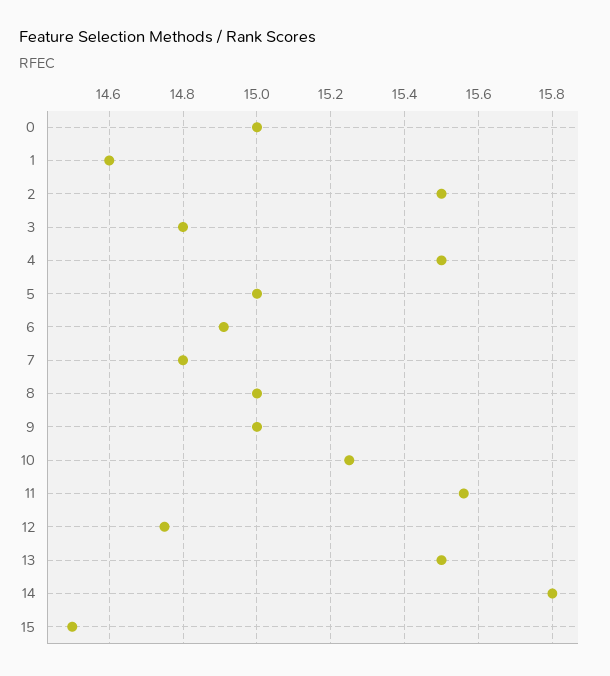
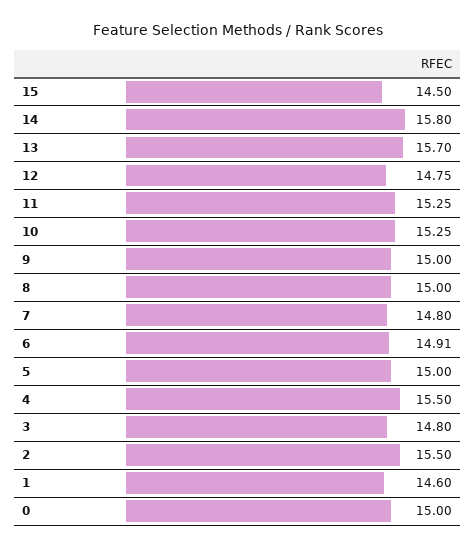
  {
    "0": 15,
    "1": 14.6,
    "2": 15.5,
    "3": 14.8,
    "4": 15.5,
    "5": 15,
    "6": 14.91,
    "7": 14.8,
    "8": 15,
    "9": 15,
    "10": 15.25,
-   "11": 15.55,
+   "11": 15.25,
    "12": 14.75,
-   "13": 15.5,
+   "13": 15.7,
    "14": 15.8,
    "15": 14.5
  }

